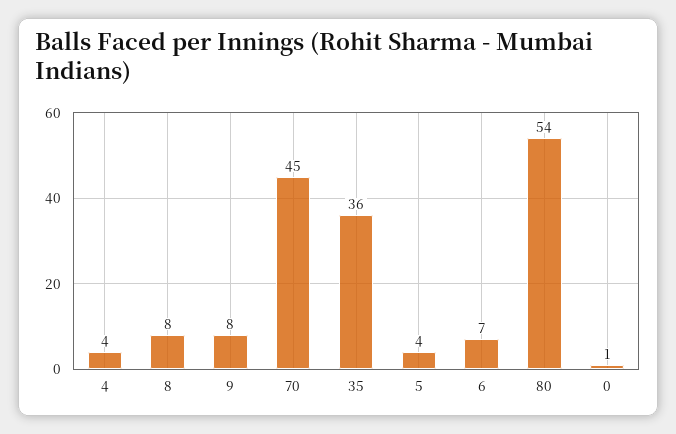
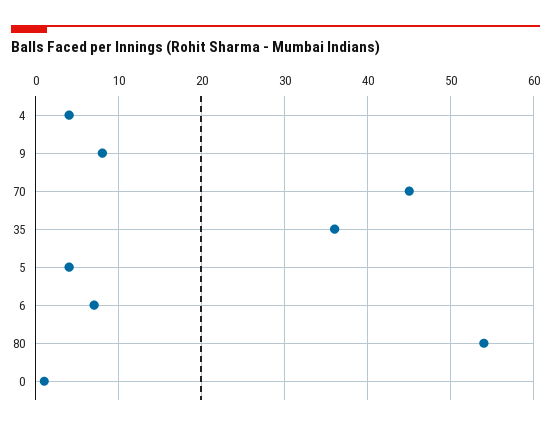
  {
    "4": 4,
-   "8": 8,
    "9": 8,
    "70": 45,
    "35": 36,
    "5": 4,
    "6": 7,
    "80": 54,
    "0": 1
  }

